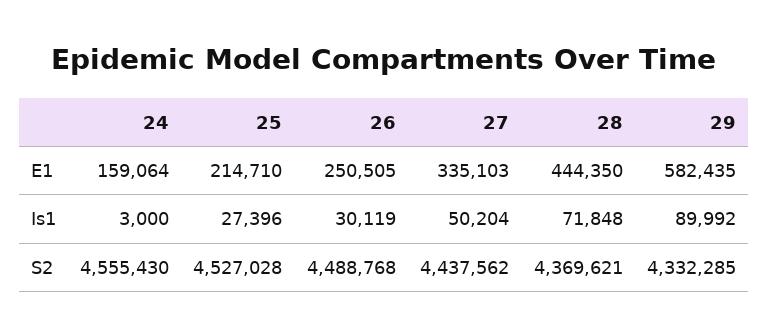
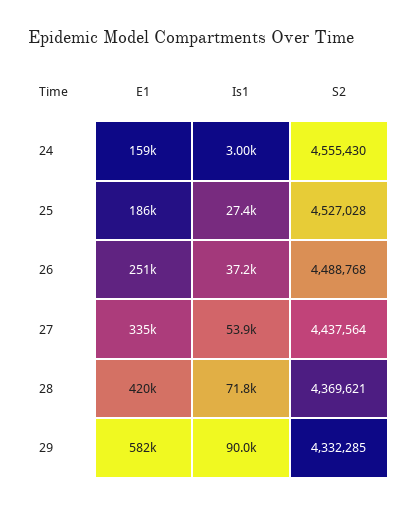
  {
    "24": {
      "E1": 159064,
      "Is1": 3000,
      "S2": 4555430
    },
    "25": {
-     "E1": 214710,
+     "E1": 186000,
      "Is1": 27396,
      "S2": 4527028
    },
    "26": {
      "E1": 250505,
-     "Is1": 30119,
+     "Is1": 37200,
      "S2": 4488768
    },
    "27": {
      "E1": 335103,
-     "Is1": 50204,
+     "Is1": 53900,
-     "S2": 4437562
+     "S2": 4437564
    },
    "28": {
-     "E1": 444350,
+     "E1": 420000,
      "Is1": 71848,
      "S2": 4369621
    },
    "29": {
      "E1": 582435,
      "Is1": 89992,
      "S2": 4332285
    }
  }

